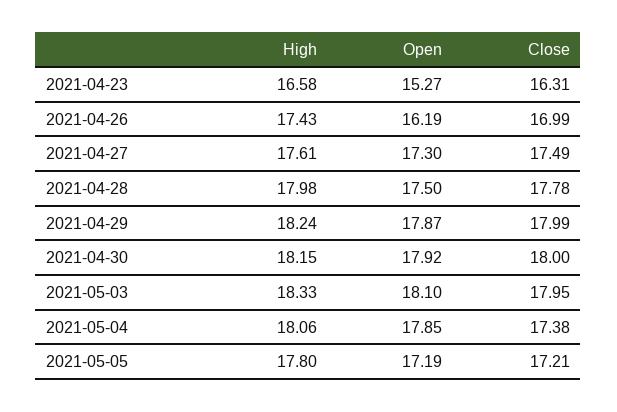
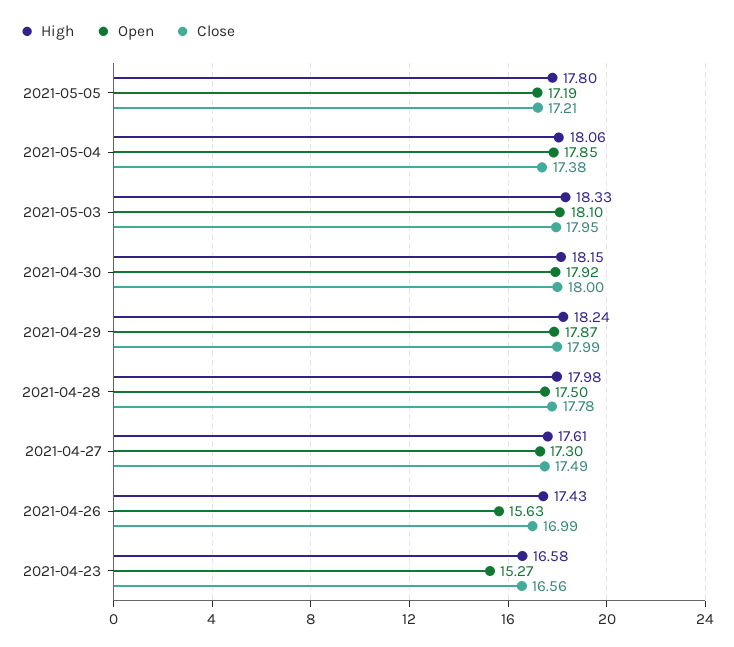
  {
    "High": {
      "2021-04-23": 16.58,
      "2021-04-26": 17.43,
      "2021-04-27": 17.61,
      "2021-04-28": 17.98,
      "2021-04-29": 18.24,
      "2021-04-30": 18.15,
      "2021-05-03": 18.33,
      "2021-05-04": 18.06,
      "2021-05-05": 17.8
    },
    "Open": {
      "2021-04-23": 15.27,
-     "2021-04-26": 16.19,
+     "2021-04-26": 15.63,
      "2021-04-27": 17.3,
      "2021-04-28": 17.5,
      "2021-04-29": 17.87,
      "2021-04-30": 17.92,
      "2021-05-03": 18.1,
      "2021-05-04": 17.85,
      "2021-05-05": 17.19
    },
    "Close": {
-     "2021-04-23": 16.31,
+     "2021-04-23": 16.56,
      "2021-04-26": 16.99,
      "2021-04-27": 17.49,
      "2021-04-28": 17.78,
      "2021-04-29": 17.99,
      "2021-04-30": 18,
      "2021-05-03": 17.95,
      "2021-05-04": 17.38,
      "2021-05-05": 17.21
    }
  }

